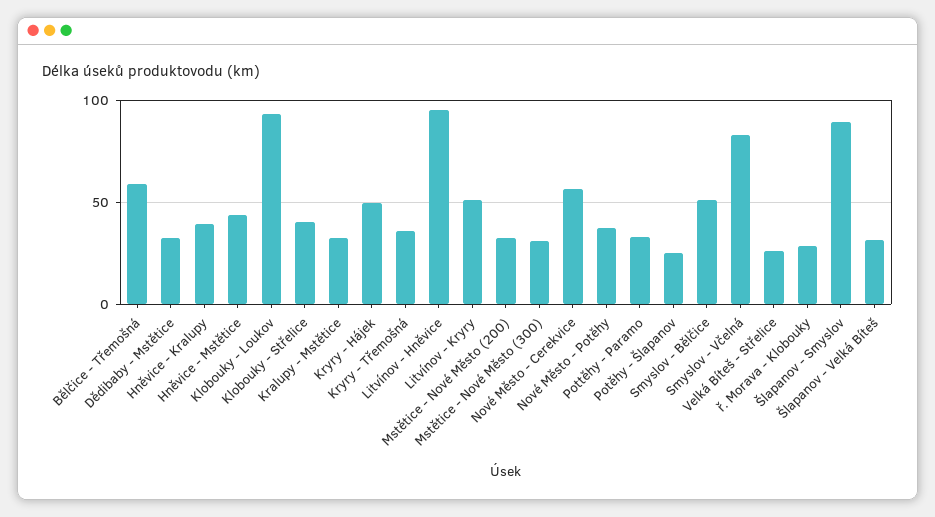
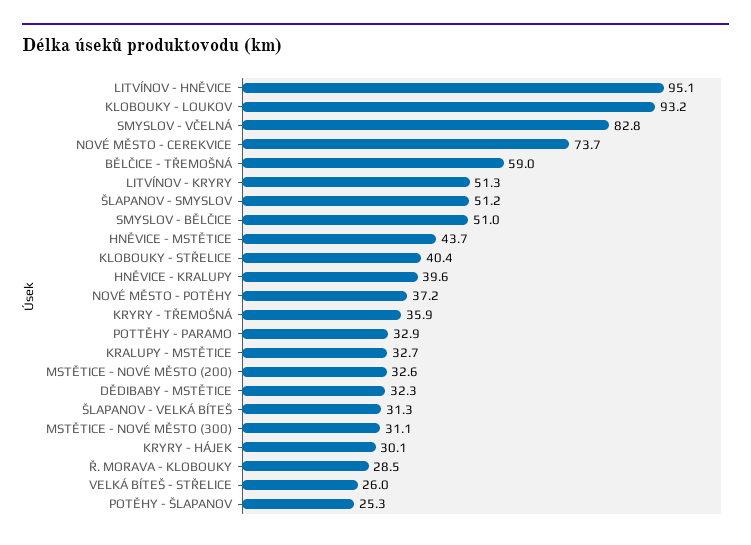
  {
    "Bělčice - Třemošná": 59,
    "Dědibaby - Mstětice": 32.3,
    "Hněvice - Kralupy": 39.6,
    "Hněvice - Mstětice": 43.7,
    "Klobouky - Loukov": 93.2,
    "Klobouky - Střelice": 40.4,
    "Kralupy - Mstětice": 32.7,
-   "Kryry - Hájek": 50,
+   "Kryry - Hájek": 30.1,
    "Kryry - Třemošná": 35.9,
    "Litvínov - Hněvice": 95.1,
    "Litvínov - Kryry": 51.3,
    "Mstětice - Nové Město (200)": 32.6,
    "Mstětice - Nové Město (300)": 31.1,
-   "Nové Město - Cerekvice": 55,
+   "Nové Město - Cerekvice": 73.7,
    "Nové Město - Potěhy": 37.2,
    "Pottěhy - Paramo": 32.9,
    "Potěhy - Šlapanov": 25.3,
    "Smyslov - Bělčice": 51,
    "Smyslov - Včelná": 82.8,
    "Velká Bíteš - Střelice": 26,
    "ř. Morava - Klobouky": 28.5,
-   "Šlapanov - Smyslov": 90,
+   "Šlapanov - Smyslov": 51.2,
    "Šlapanov - Velká Bíteš": 31.3
  }

